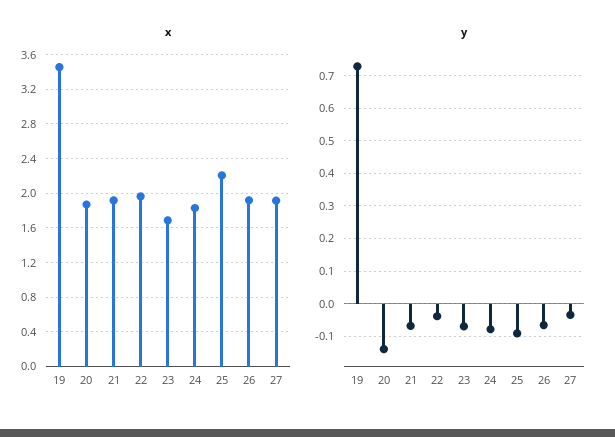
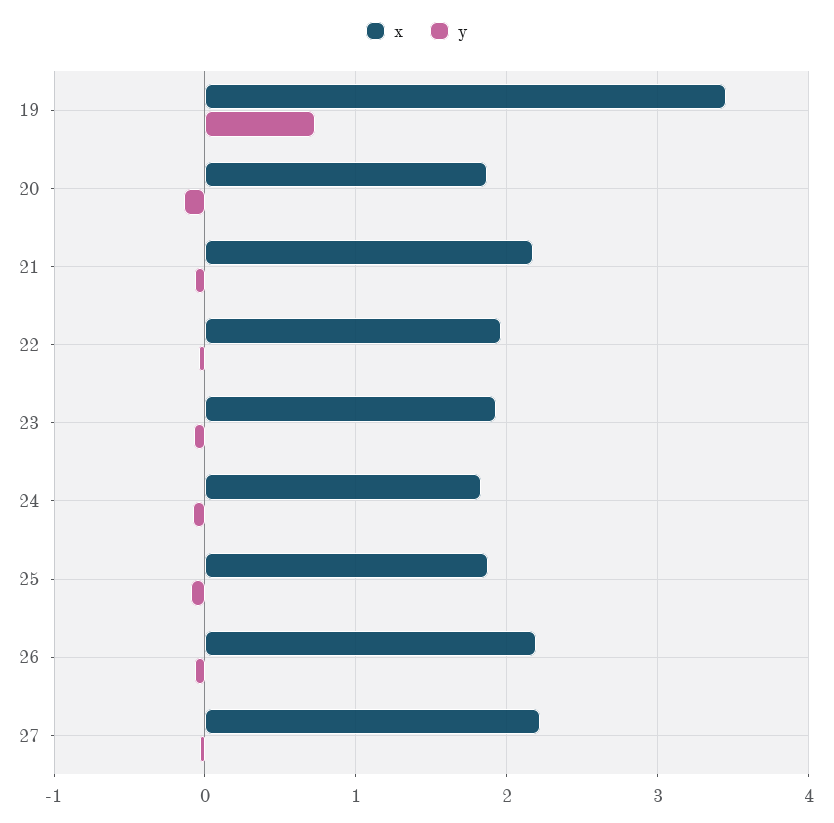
  {
    "x": {
      "19": 3.5,
      "20": 1.9,
-     "21": 1.9,
+     "21": 2.2,
      "22": 2,
-     "23": 1.7,
+     "23": 1.9,
      "24": 1.8,
-     "25": 2.2,
+     "25": 1.9,
-     "26": 1.9,
+     "26": 2.2,
-     "27": 1.9
+     "27": 2.2
    },
    "y": {
      "19": 0.72,
      "20": -0.14,
      "21": -0.06,
      "22": -0.04,
      "23": -0.06,
      "24": -0.08,
      "25": -0.1,
      "26": -0.06,
      "27": -0.04
    }
  }

